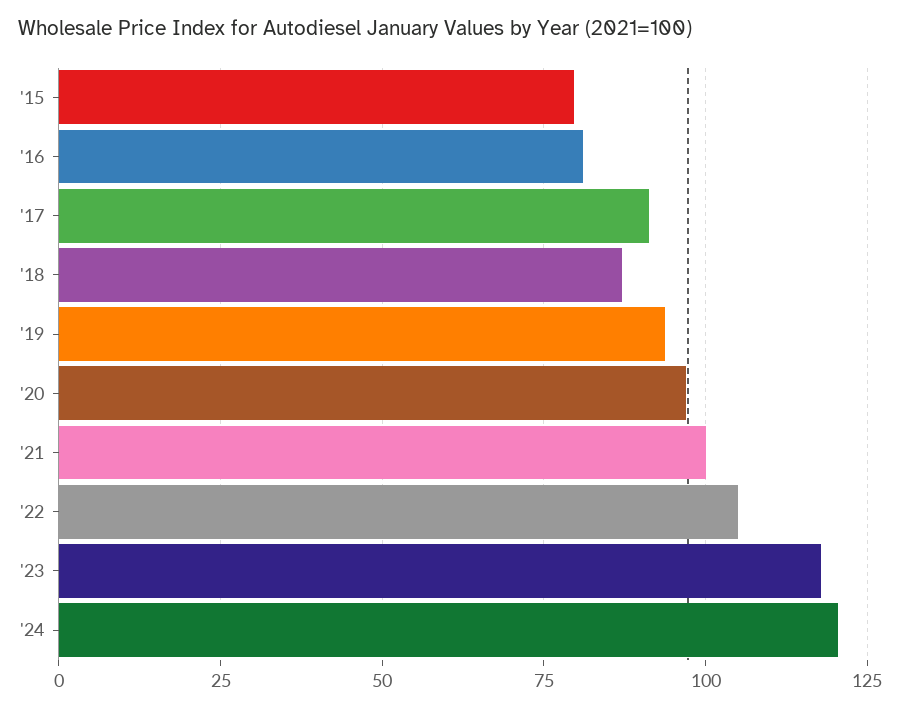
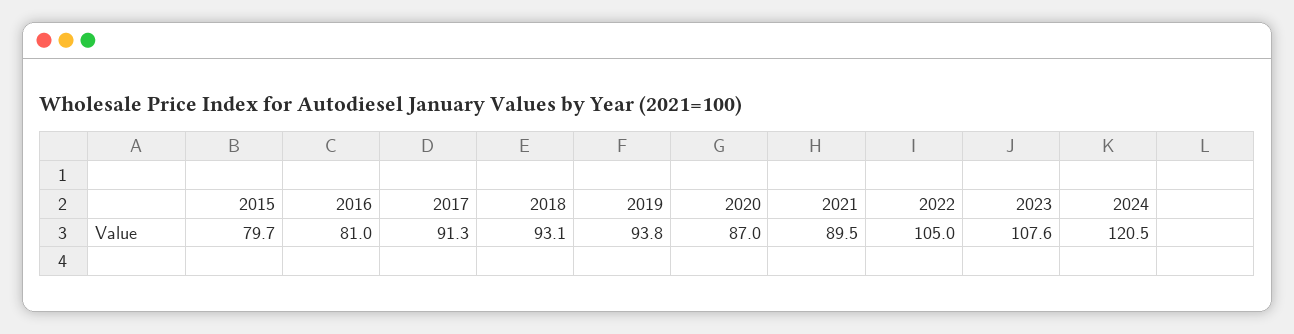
  {
    "'15": 79.7,
    "'16": 81,
    "'17": 91.3,
-   "'18": 87.5,
+   "'18": 93.1,
    "'19": 93.8,
-   "'20": 97.5,
+   "'20": 87,
-   "'21": 100,
+   "'21": 89.5,
    "'22": 105,
-   "'23": 117.5,
+   "'23": 107.6,
    "'24": 120.5
  }

